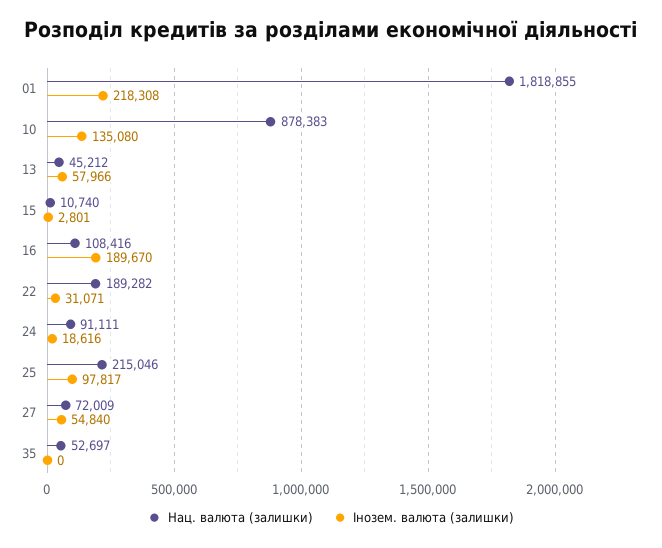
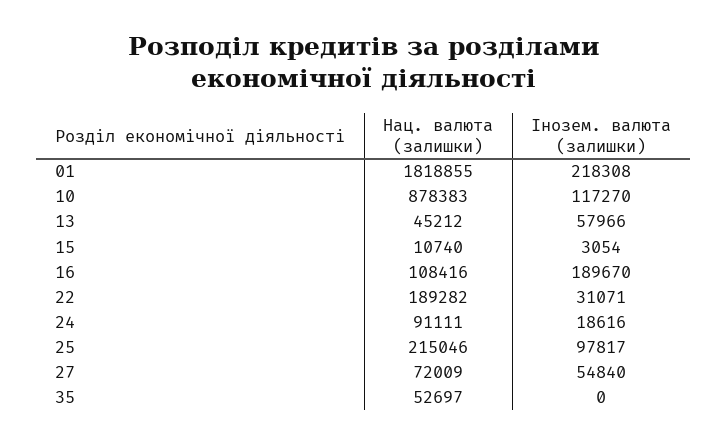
  {
    "Нац. валюта (залишки)": {
      "01": 1818855,
      "10": 878383,
      "13": 45212,
      "15": 10740,
      "16": 108416,
      "22": 189282,
      "24": 91111,
      "25": 215046,
      "27": 72009,
      "35": 52697
    },
    "Інозем. валюта (залишки)": {
      "01": 218308,
-     "10": 135080,
+     "10": 117270,
      "13": 57966,
-     "15": 2801,
+     "15": 3054,
      "16": 189670,
      "22": 31071,
      "24": 18616,
      "25": 97817,
      "27": 54840,
      "35": 0
    }
  }

